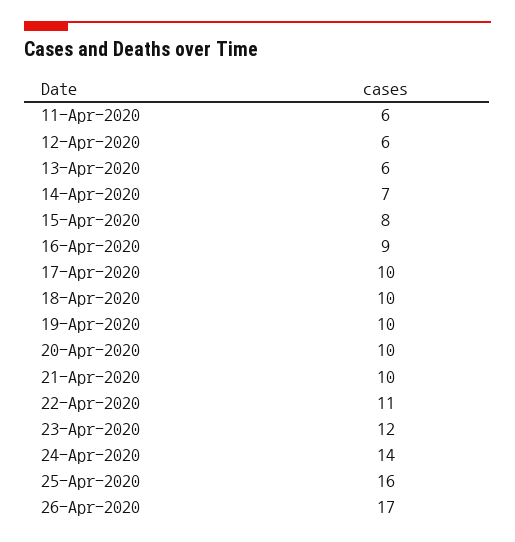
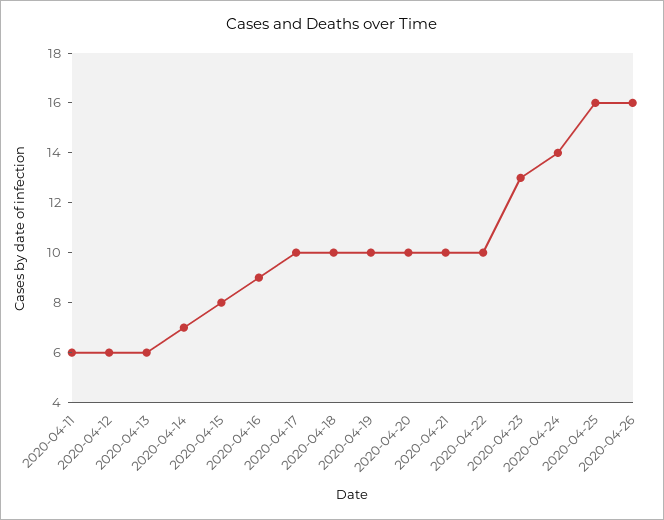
  {
    "11-Apr-2020": 6,
    "12-Apr-2020": 6,
    "13-Apr-2020": 6,
    "14-Apr-2020": 7,
    "15-Apr-2020": 8,
    "16-Apr-2020": 9,
    "17-Apr-2020": 10,
    "18-Apr-2020": 10,
    "19-Apr-2020": 10,
    "20-Apr-2020": 10,
    "21-Apr-2020": 10,
-   "22-Apr-2020": 11,
+   "22-Apr-2020": 10,
-   "23-Apr-2020": 12,
+   "23-Apr-2020": 13,
    "24-Apr-2020": 14,
    "25-Apr-2020": 16,
-   "26-Apr-2020": 17
+   "26-Apr-2020": 16
  }

